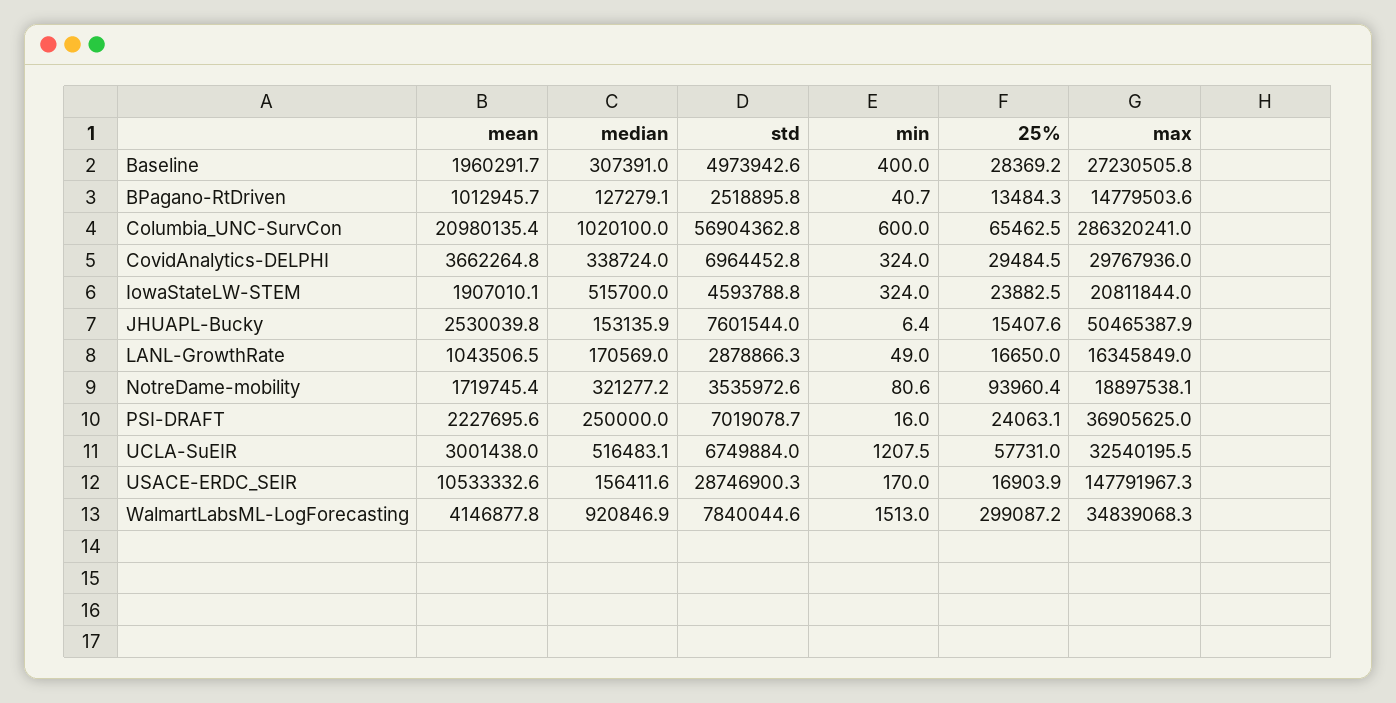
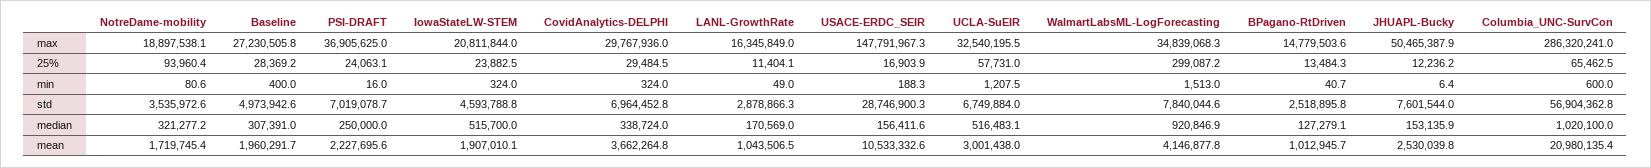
  {
    "mean": {
      "Baseline": 1960291.7,
      "BPagano-RtDriven": 1012945.7,
      "Columbia_UNC-SurvCon": 20980135.4,
      "CovidAnalytics-DELPHI": 3662264.8,
      "IowaStateLW-STEM": 1907010.1,
      "JHUAPL-Bucky": 2530039.8,
      "LANL-GrowthRate": 1043506.5,
      "NotreDame-mobility": 1719745.4,
      "PSI-DRAFT": 2227695.6,
      "UCLA-SuEIR": 3001438,
      "USACE-ERDC_SEIR": 10533332.6,
      "WalmartLabsML-LogForecasting": 4146877.8
    },
    "median": {
      "Baseline": 307391,
      "BPagano-RtDriven": 127279.1,
      "Columbia_UNC-SurvCon": 1020100,
      "CovidAnalytics-DELPHI": 338724,
      "IowaStateLW-STEM": 515700,
      "JHUAPL-Bucky": 153135.9,
      "LANL-GrowthRate": 170569,
      "NotreDame-mobility": 321277.2,
      "PSI-DRAFT": 250000,
      "UCLA-SuEIR": 516483.1,
      "USACE-ERDC_SEIR": 156411.6,
      "WalmartLabsML-LogForecasting": 920846.9
    },
    "std": {
      "Baseline": 4973942.6,
      "BPagano-RtDriven": 2518895.8,
      "Columbia_UNC-SurvCon": 56904362.8,
      "CovidAnalytics-DELPHI": 6964452.8,
      "IowaStateLW-STEM": 4593788.8,
      "JHUAPL-Bucky": 7601544,
      "LANL-GrowthRate": 2878866.3,
      "NotreDame-mobility": 3535972.6,
      "PSI-DRAFT": 7019078.7,
      "UCLA-SuEIR": 6749884,
      "USACE-ERDC_SEIR": 28746900.3,
      "WalmartLabsML-LogForecasting": 7840044.6
    },
    "min": {
      "Baseline": 400,
      "BPagano-RtDriven": 40.7,
      "Columbia_UNC-SurvCon": 600,
      "CovidAnalytics-DELPHI": 324,
      "IowaStateLW-STEM": 324,
      "JHUAPL-Bucky": 6.4,
      "LANL-GrowthRate": 49,
      "NotreDame-mobility": 80.6,
      "PSI-DRAFT": 16,
      "UCLA-SuEIR": 1207.5,
-     "USACE-ERDC_SEIR": 170,
+     "USACE-ERDC_SEIR": 188.3,
      "WalmartLabsML-LogForecasting": 1513
    },
    "25%": {
      "Baseline": 28369.2,
      "BPagano-RtDriven": 13484.3,
      "Columbia_UNC-SurvCon": 65462.5,
      "CovidAnalytics-DELPHI": 29484.5,
      "IowaStateLW-STEM": 23882.5,
-     "JHUAPL-Bucky": 15407.6,
+     "JHUAPL-Bucky": 12236.2,
-     "LANL-GrowthRate": 16650,
+     "LANL-GrowthRate": 11404.1,
      "NotreDame-mobility": 93960.4,
      "PSI-DRAFT": 24063.1,
      "UCLA-SuEIR": 57731,
      "USACE-ERDC_SEIR": 16903.9,
      "WalmartLabsML-LogForecasting": 299087.2
    },
    "max": {
      "Baseline": 27230505.8,
      "BPagano-RtDriven": 14779503.6,
      "Columbia_UNC-SurvCon": 286320241,
      "CovidAnalytics-DELPHI": 29767936,
      "IowaStateLW-STEM": 20811844,
      "JHUAPL-Bucky": 50465387.9,
      "LANL-GrowthRate": 16345849,
      "NotreDame-mobility": 18897538.1,
      "PSI-DRAFT": 36905625,
      "UCLA-SuEIR": 32540195.5,
      "USACE-ERDC_SEIR": 147791967.3,
      "WalmartLabsML-LogForecasting": 34839068.3
    }
  }

